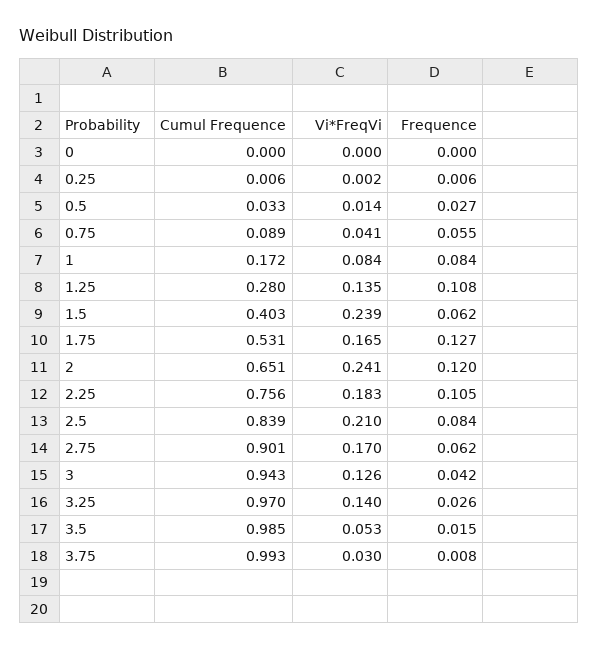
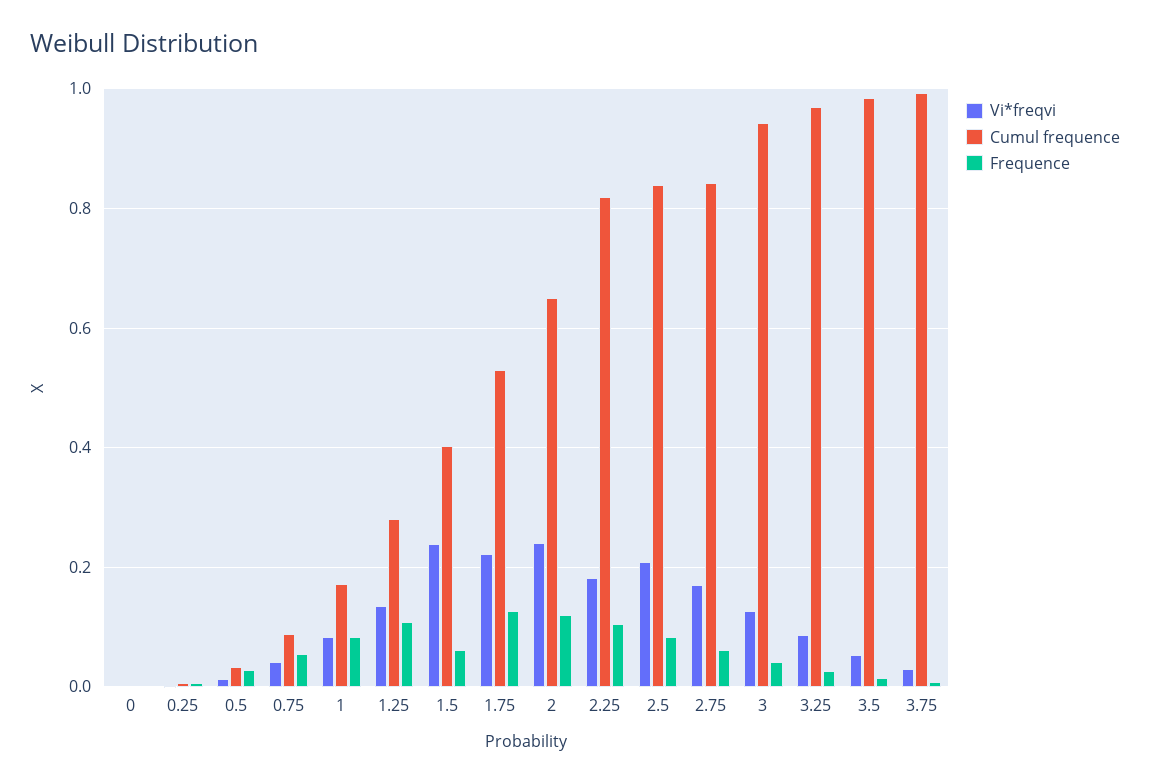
  {
    "Cumul Frequence": {
      "0": 0,
      "0.25": 0.006,
      "0.5": 0.033,
      "0.75": 0.089,
      "1": 0.172,
      "1.25": 0.28,
      "1.5": 0.403,
      "1.75": 0.531,
      "2": 0.651,
-     "2.25": 0.756,
+     "2.25": 0.82,
      "2.5": 0.839,
-     "2.75": 0.901,
+     "2.75": 0.84,
      "3": 0.943,
      "3.25": 0.97,
      "3.5": 0.985,
      "3.75": 0.993
    },
    "Vi*FreqVi": {
      "0": 0,
      "0.25": 0.002,
      "0.5": 0.014,
      "0.75": 0.041,
      "1": 0.084,
      "1.25": 0.135,
      "1.5": 0.239,
-     "1.75": 0.165,
+     "1.75": 0.22,
      "2": 0.241,
      "2.25": 0.183,
      "2.5": 0.21,
      "2.75": 0.17,
      "3": 0.126,
-     "3.25": 0.14,
+     "3.25": 0.08,
      "3.5": 0.053,
      "3.75": 0.03
    },
    "Frequence": {
      "0": 0,
      "0.25": 0.006,
      "0.5": 0.027,
      "0.75": 0.055,
      "1": 0.084,
      "1.25": 0.108,
      "1.5": 0.062,
      "1.75": 0.127,
      "2": 0.12,
      "2.25": 0.105,
      "2.5": 0.084,
      "2.75": 0.062,
      "3": 0.042,
      "3.25": 0.026,
      "3.5": 0.015,
      "3.75": 0.008
    }
  }

